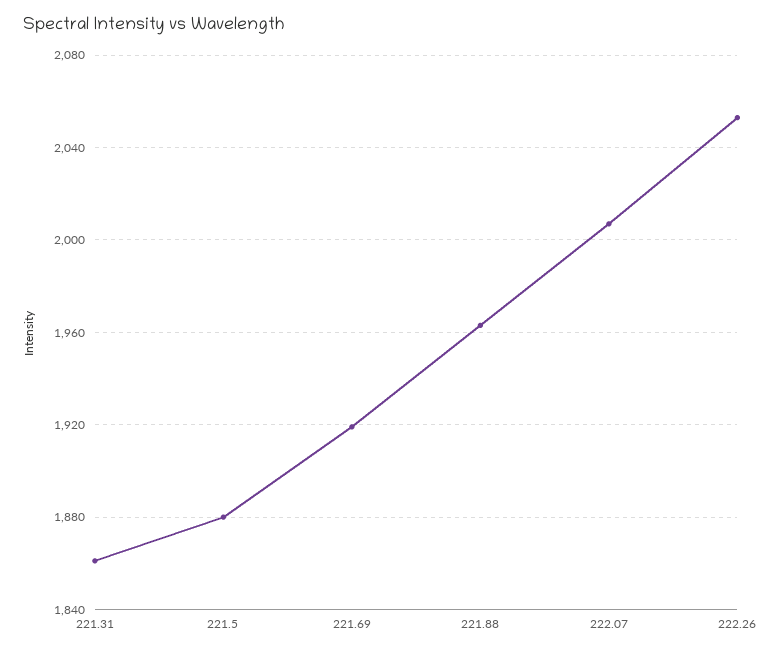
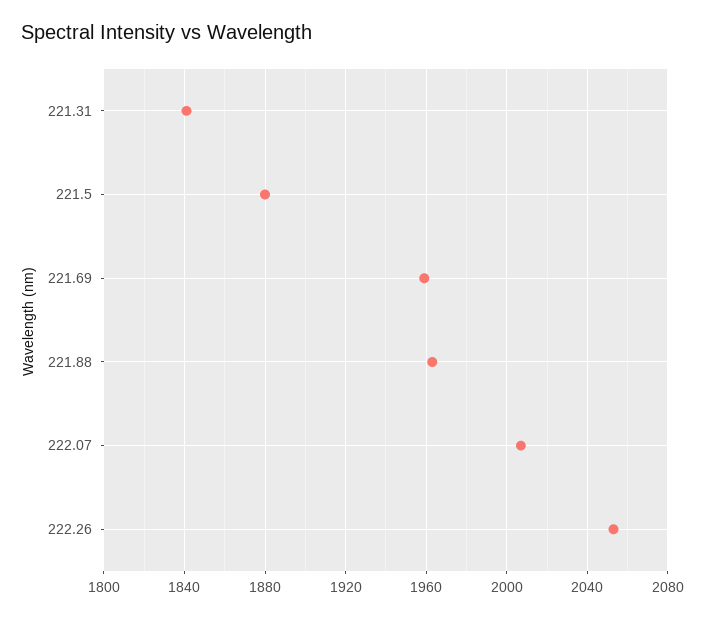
  {
-   "221.31": 1860,
+   "221.31": 1840,
    "221.5": 1880,
-   "221.69": 1920,
+   "221.69": 1960,
    "221.88": 1965,
    "222.07": 2005,
    "222.26": 2055
  }

